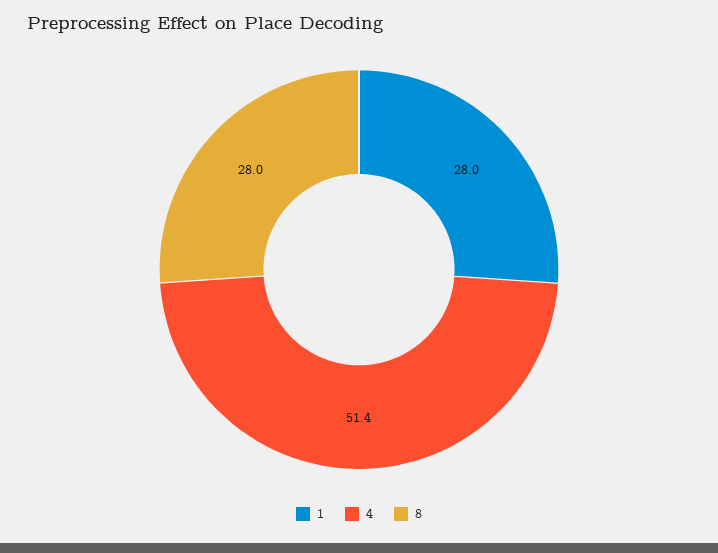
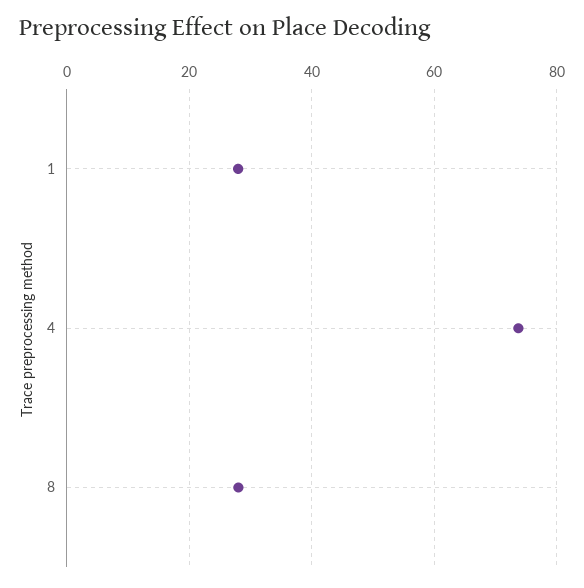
  {
    "1": 28,
-   "4": 51.4,
+   "4": 74,
    "8": 28
  }

